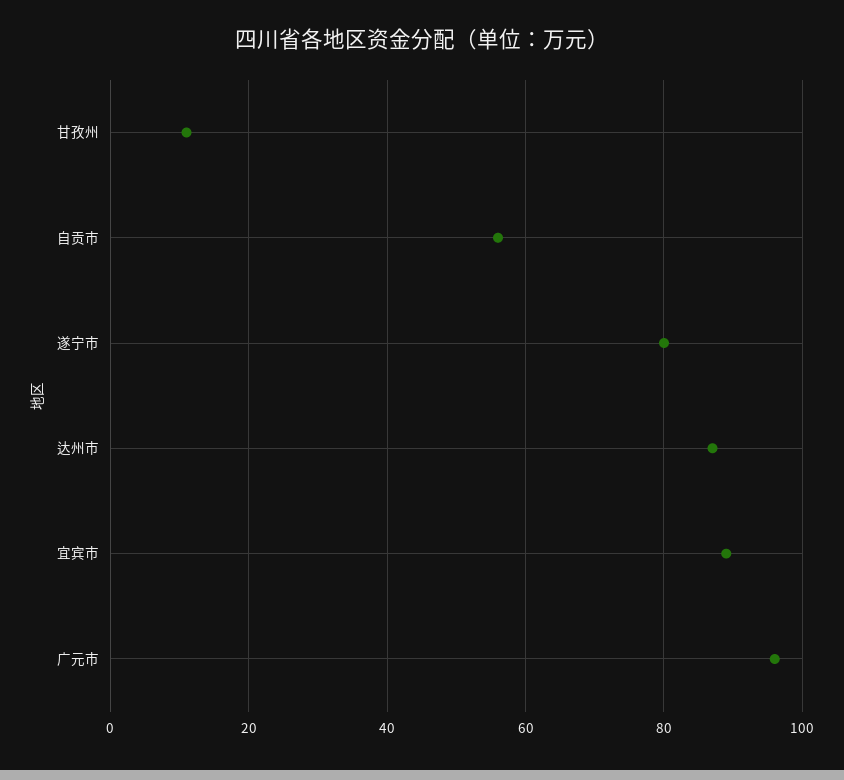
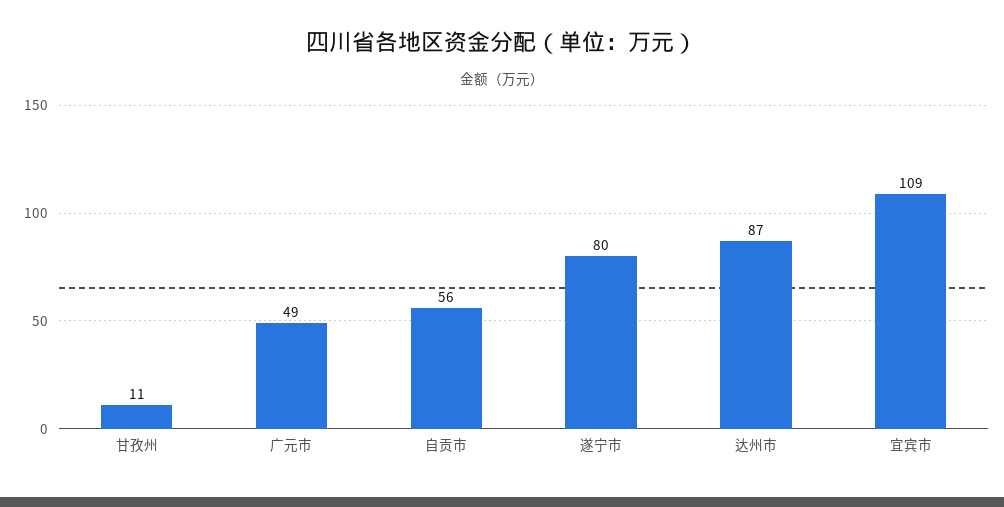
  {
    "甘孜州": 11,
    "自贡市": 56,
    "遂宁市": 80,
    "达州市": 87,
-   "宜宾市": 90,
+   "宜宾市": 109,
-   "广元市": 95
+   "广元市": 49
  }

